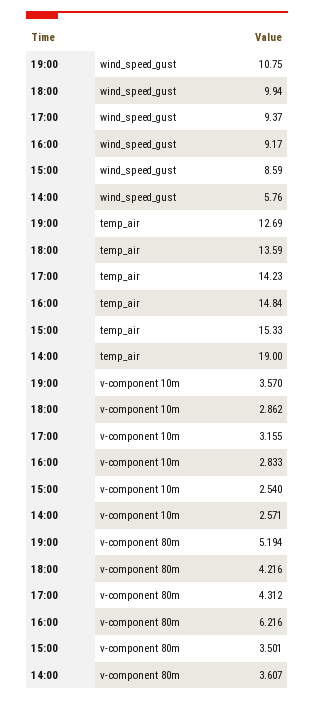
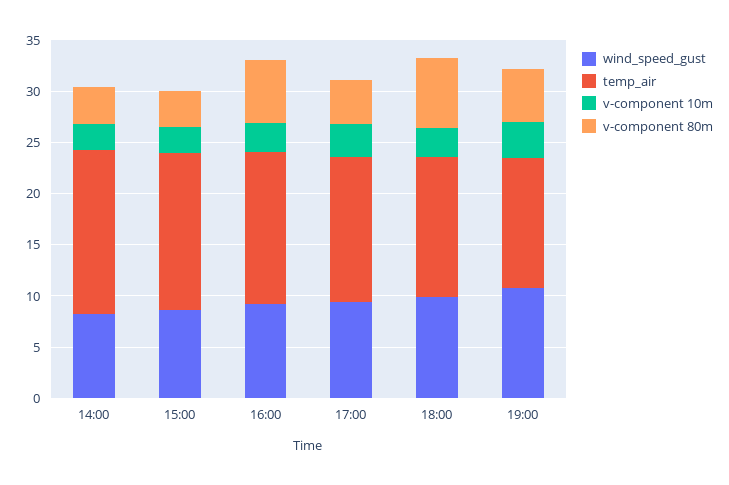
  {
    "wind_speed_gust": {
      "19:00": 10.75,
      "18:00": 9.94,
      "17:00": 9.37,
      "16:00": 9.17,
      "15:00": 8.59,
-     "14:00": 5.76
+     "14:00": 8
    },
    "temp_air": {
      "19:00": 12.69,
      "18:00": 13.59,
      "17:00": 14.23,
      "16:00": 14.84,
      "15:00": 15.33,
-     "14:00": 19
+     "14:00": 16
    },
    "v-component 10m": {
      "19:00": 3.57,
      "18:00": 2.862,
      "17:00": 3.155,
      "16:00": 2.833,
      "15:00": 2.54,
      "14:00": 2.571
    },
    "v-component 80m": {
      "19:00": 5.194,
-     "18:00": 4.216,
+     "18:00": 7,
      "17:00": 4.312,
      "16:00": 6.216,
      "15:00": 3.501,
      "14:00": 3.607
    }
  }

